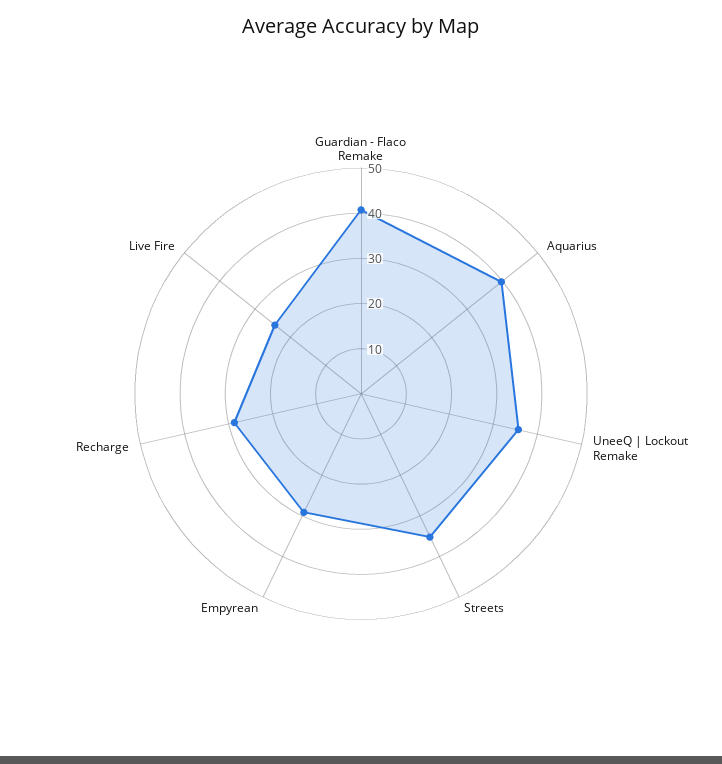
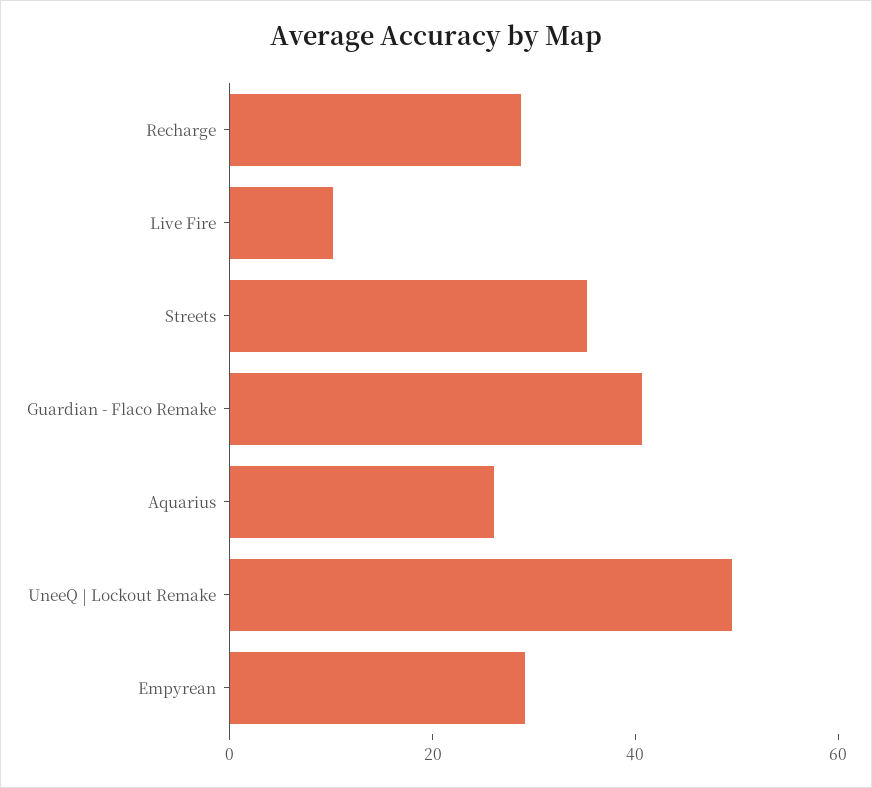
  {
    "Guardian - Flaco Remake": 40,
-   "Aquarius": 40,
+   "Aquarius": 25,
-   "UneeQ | Lockout Remake": 36,
+   "UneeQ | Lockout Remake": 50,
    "Streets": 36,
    "Empyrean": 30,
    "Recharge": 28,
-   "Live Fire": 24
+   "Live Fire": 10
  }

